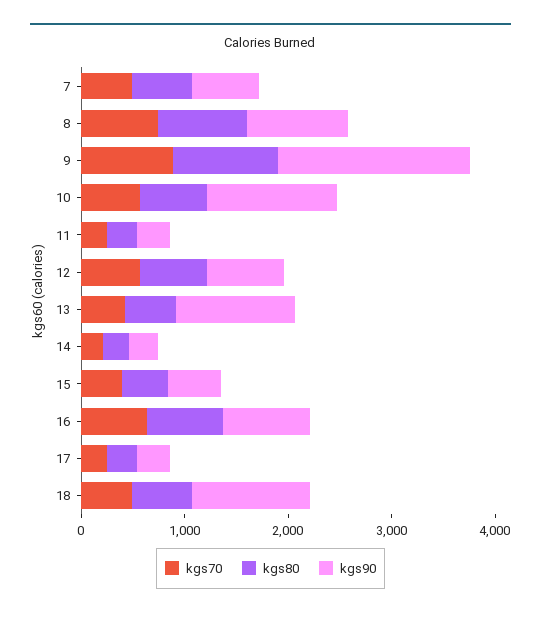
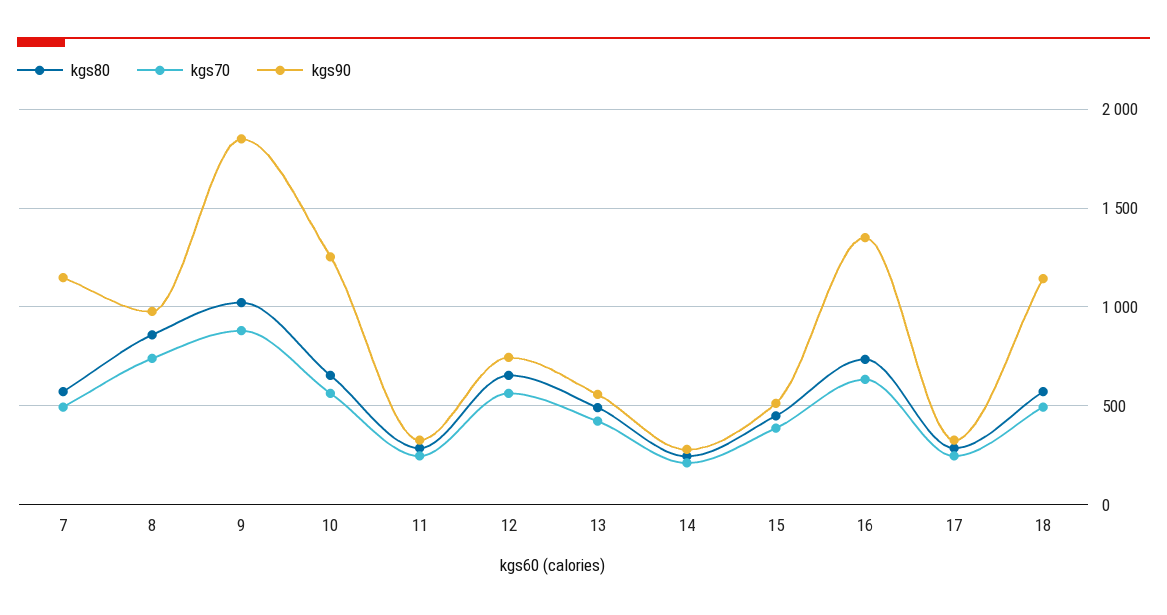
  {
    "kgs70": {
      "7": 500,
      "8": 750,
      "9": 900,
      "10": 550,
      "11": 250,
      "12": 550,
      "13": 400,
      "14": 200,
      "15": 400,
      "16": 650,
      "17": 250,
      "18": 500
    },
    "kgs80": {
      "7": 550,
      "8": 850,
      "9": 1000,
      "10": 650,
      "11": 300,
      "12": 650,
      "13": 500,
      "14": 250,
      "15": 450,
      "16": 750,
      "17": 300,
      "18": 550
    },
    "kgs90": {
-     "7": 600,
+     "7": 1150,
      "8": 1000,
      "9": 1850,
      "10": 1250,
      "11": 350,
      "12": 750,
-     "13": 1200,
+     "13": 550,
      "14": 300,
      "15": 500,
-     "16": 800,
+     "16": 1350,
      "17": 350,
      "18": 1150
    }
  }

